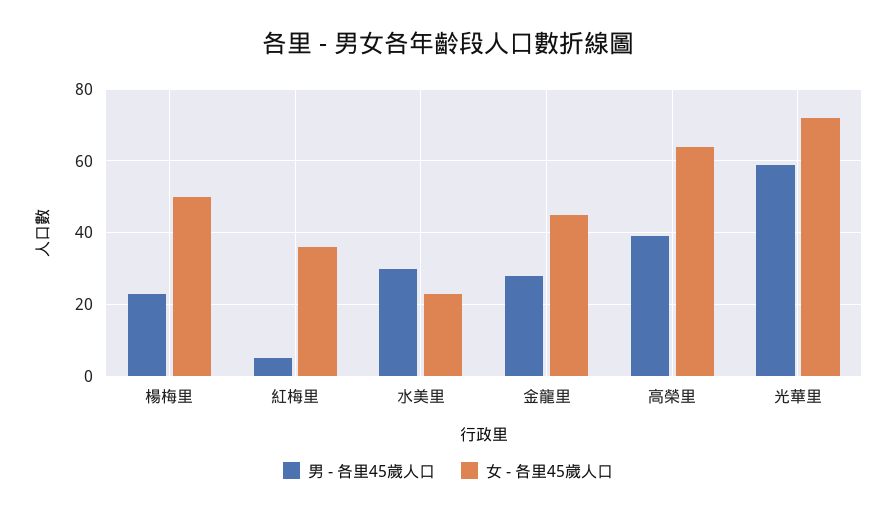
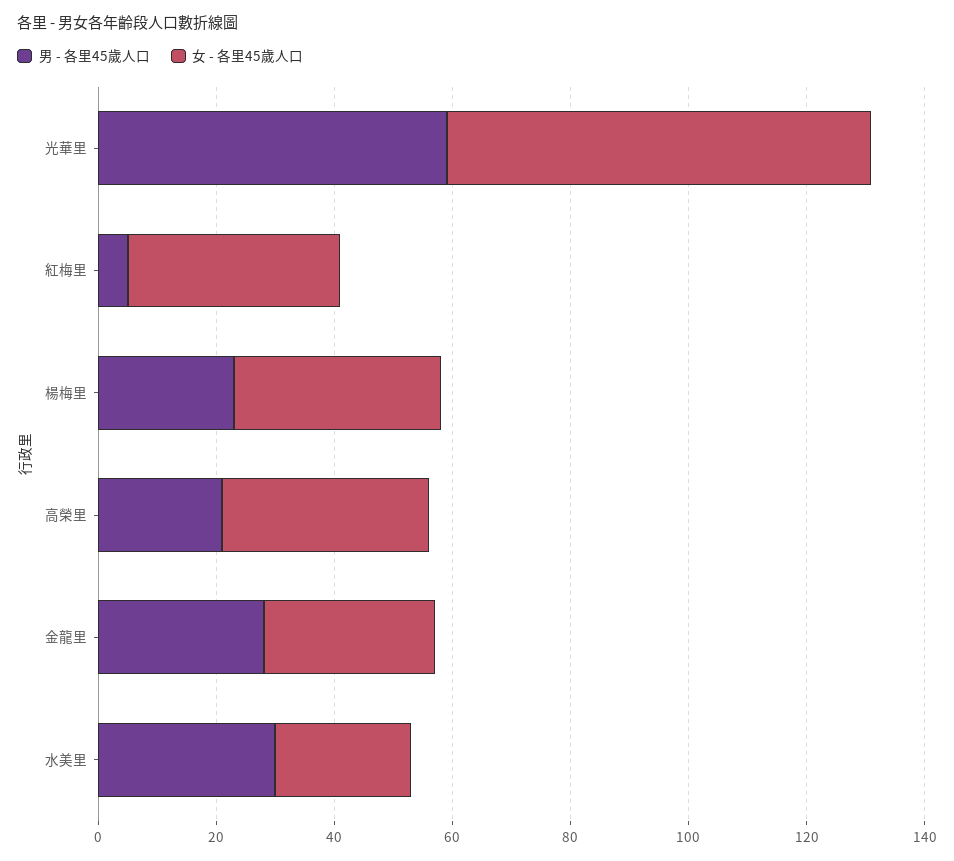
  {
    "男 - 各里45歲人口": {
      "楊梅里": 25,
      "紅梅里": 5,
      "水美里": 30,
      "金龍里": 30,
-     "高榮里": 40,
+     "高榮里": 20,
      "光華里": 60
    },
    "女 - 各里45歲人口": {
-     "楊梅里": 50,
+     "楊梅里": 35,
      "紅梅里": 35,
      "水美里": 25,
-     "金龍里": 45,
+     "金龍里": 30,
-     "高榮里": 65,
+     "高榮里": 35,
      "光華里": 70
    }
  }

